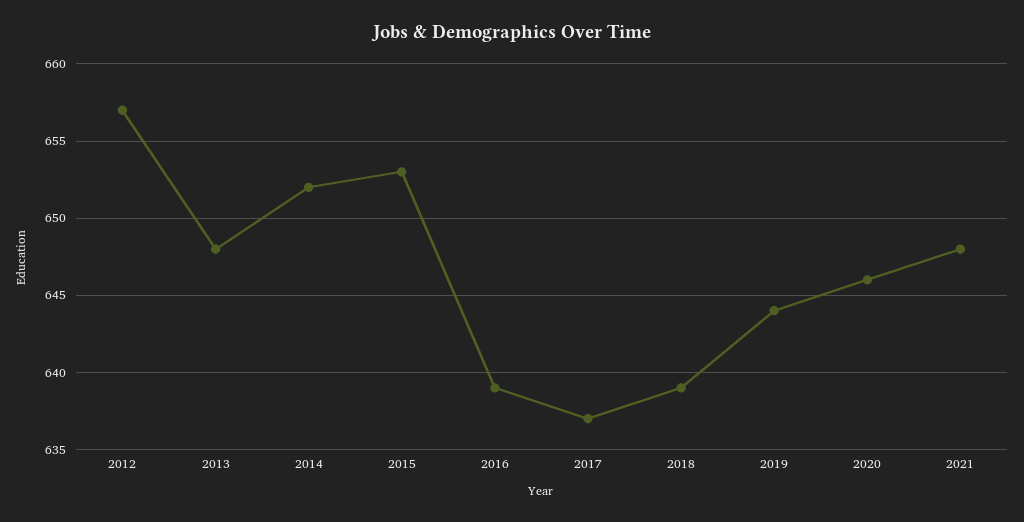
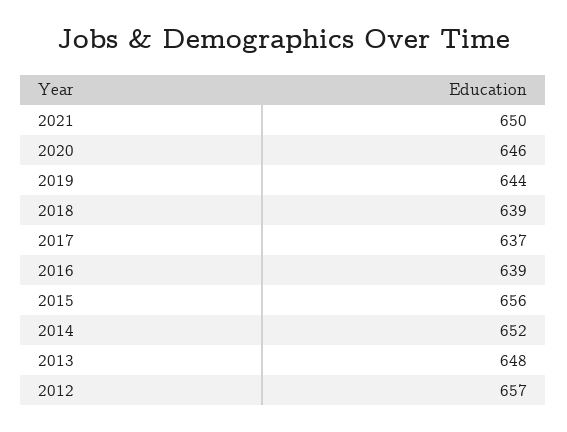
  {
    "2012": 657,
    "2013": 648,
    "2014": 652,
-   "2015": 653,
+   "2015": 656,
    "2016": 639,
    "2017": 637,
    "2018": 639,
    "2019": 644,
    "2020": 646,
-   "2021": 648
+   "2021": 650
  }

